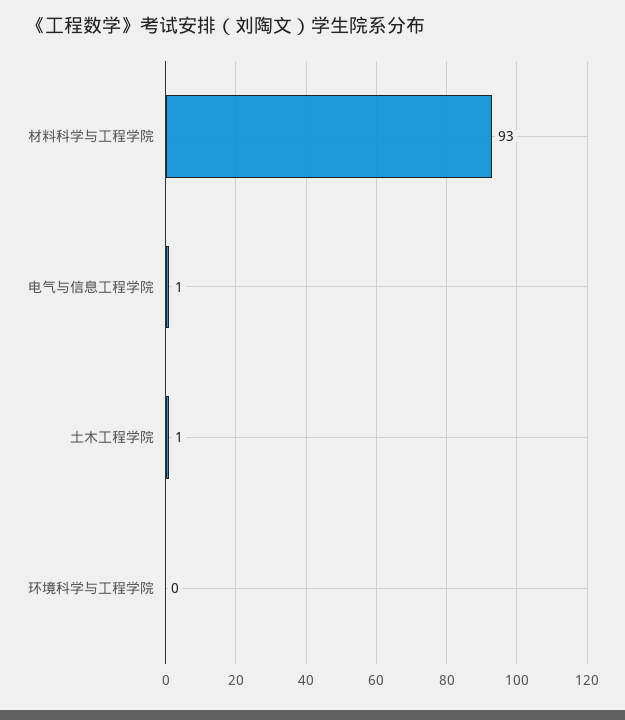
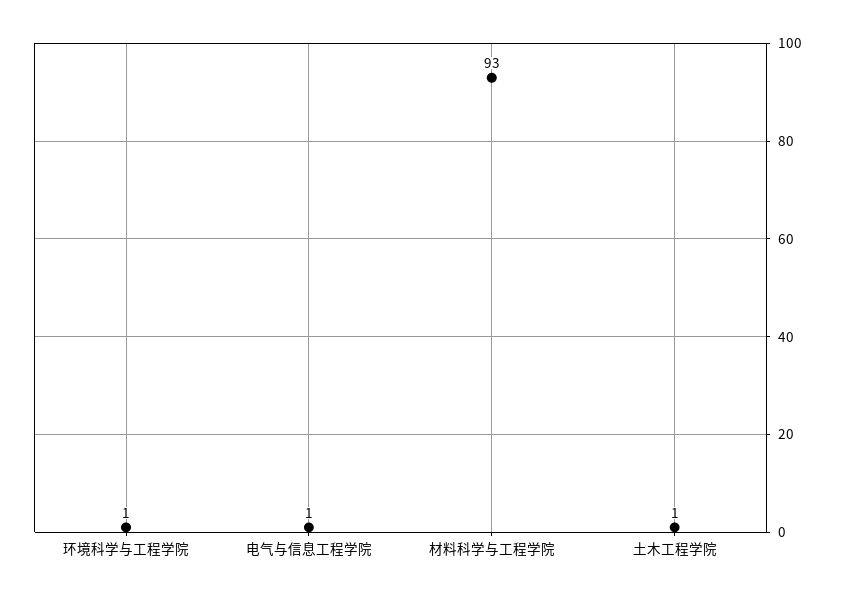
  {
    "材料科学与工程学院": 93,
    "电气与信息工程学院": 1,
    "土木工程学院": 1,
-   "环境科学与工程学院": 0
+   "环境科学与工程学院": 1
  }

